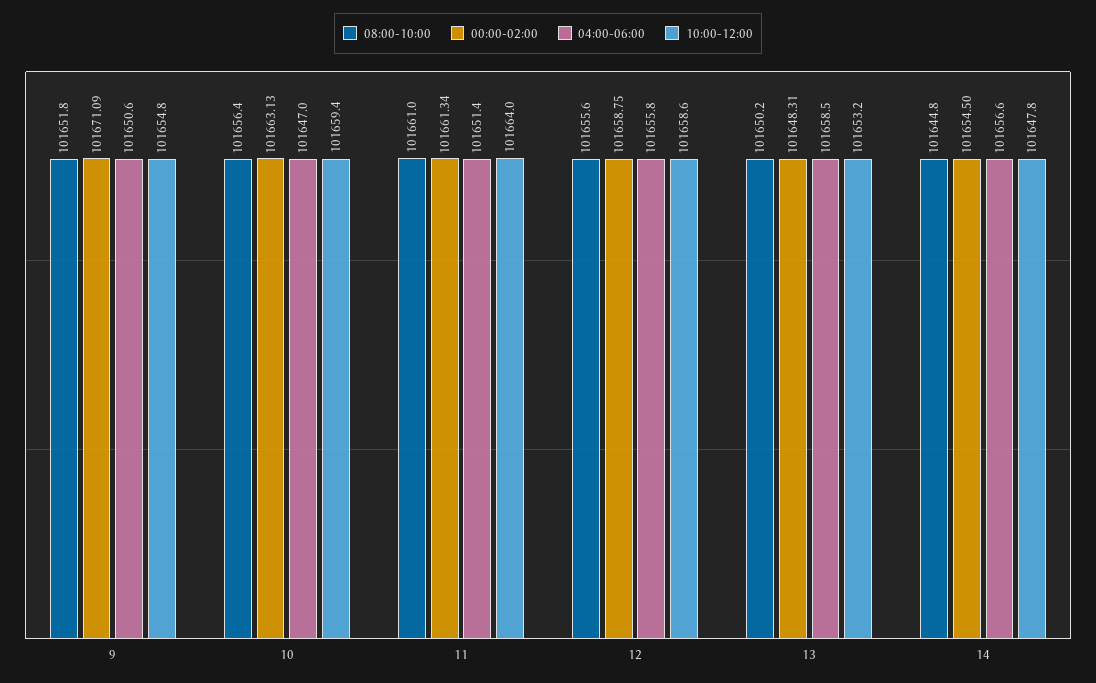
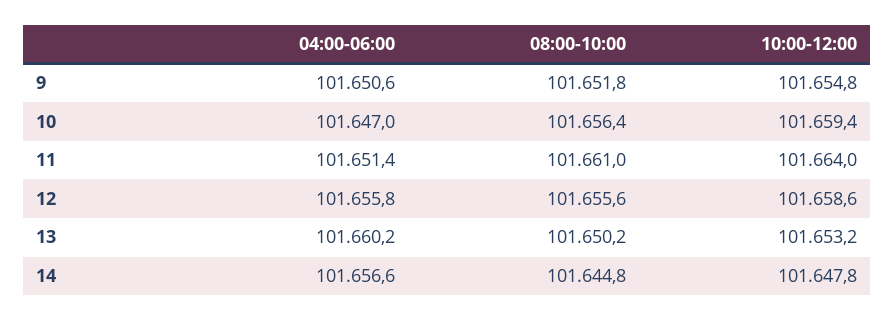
  {
    "08:00-10:00": {
      "9": 101651.8,
      "10": 101656.4,
      "11": 101661,
      "12": 101655.6,
      "13": 101650.2,
      "14": 101644.8
    },
-   "00:00-02:00": {
-     "9": 101671.09,
-     "10": 101663.13,
-     "11": 101661.34,
-     "12": 101658.75,
-     "13": 101648.31,
-     "14": 101654.5
-   },
    "04:00-06:00": {
      "9": 101650.6,
      "10": 101647,
      "11": 101651.4,
      "12": 101655.8,
-     "13": 101658.5,
+     "13": 101660.2,
      "14": 101656.6
    },
    "10:00-12:00": {
      "9": 101654.8,
      "10": 101659.4,
      "11": 101664,
      "12": 101658.6,
      "13": 101653.2,
      "14": 101647.8
    }
  }

